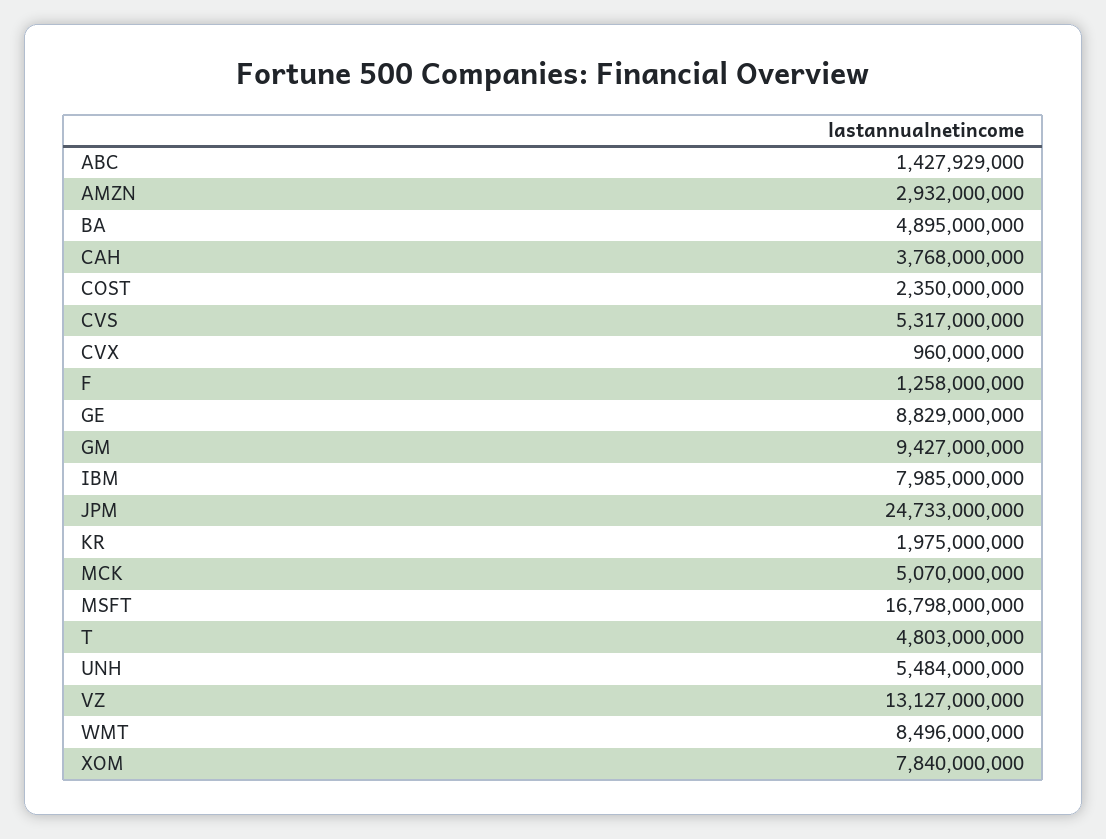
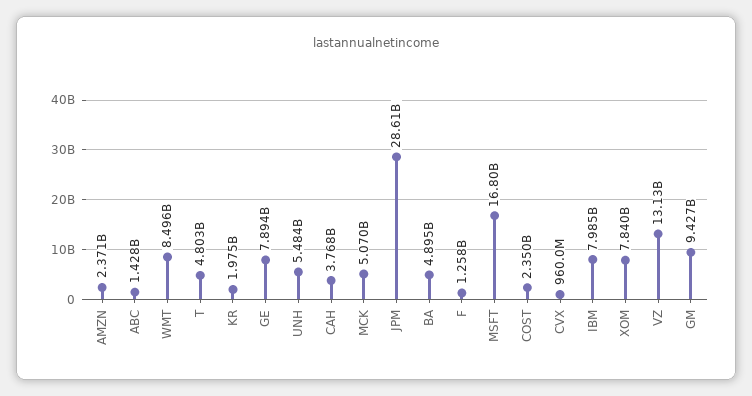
  {
    "ABC": 1427929000,
-   "AMZN": 2932000000,
+   "AMZN": 2371000000,
    "BA": 4895000000,
    "CAH": 3768000000,
    "COST": 2350000000,
-   "CVS": 5317000000,
    "CVX": 960000000,
    "F": 1258000000,
-   "GE": 8829000000,
+   "GE": 7894000000,
    "GM": 9427000000,
    "IBM": 7985000000,
-   "JPM": 24733000000,
+   "JPM": 28610000000,
    "KR": 1975000000,
    "MCK": 5070000000,
    "MSFT": 16798000000,
    "T": 4803000000,
    "UNH": 5484000000,
    "VZ": 13127000000,
    "WMT": 8496000000,
    "XOM": 7840000000
  }

